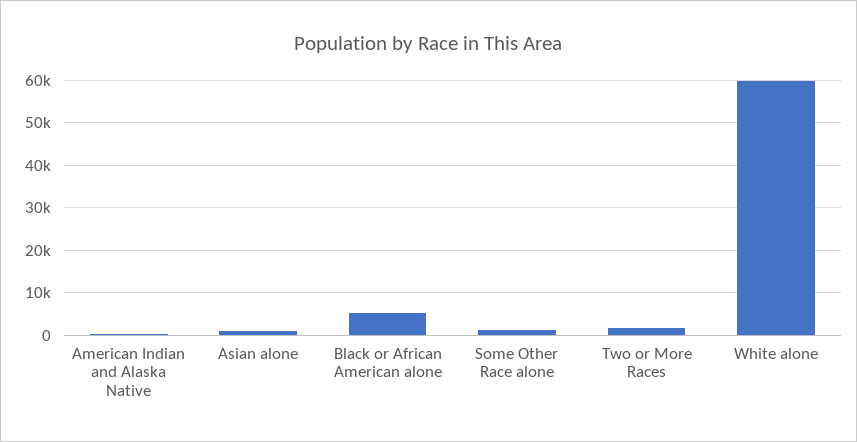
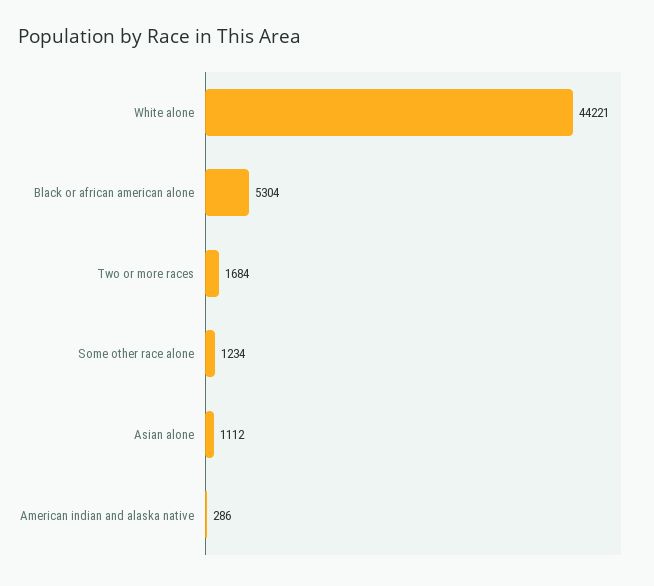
  {
    "American Indian and Alaska Native": 286,
    "Asian alone": 1112,
    "Black or African American alone": 5304,
    "Some Other Race alone": 1234,
    "Two or More Races": 1684,
-   "White alone": 60000
+   "White alone": 44221
  }

